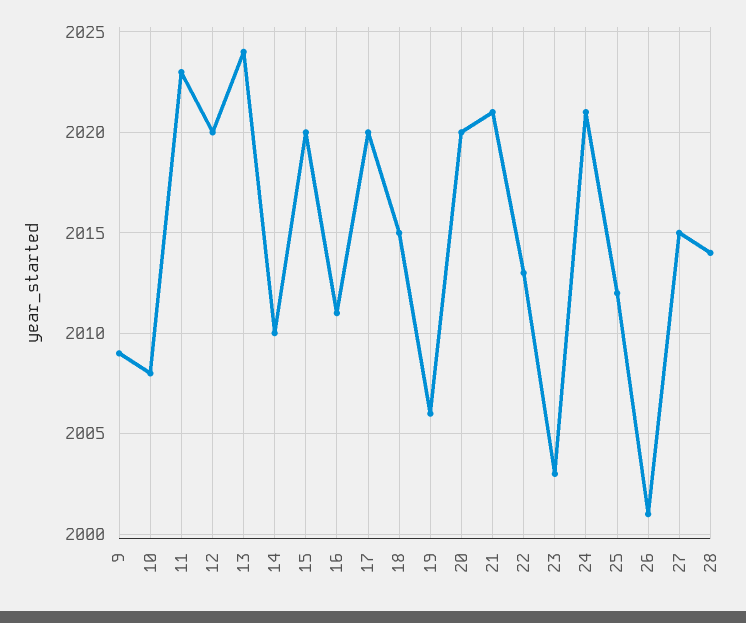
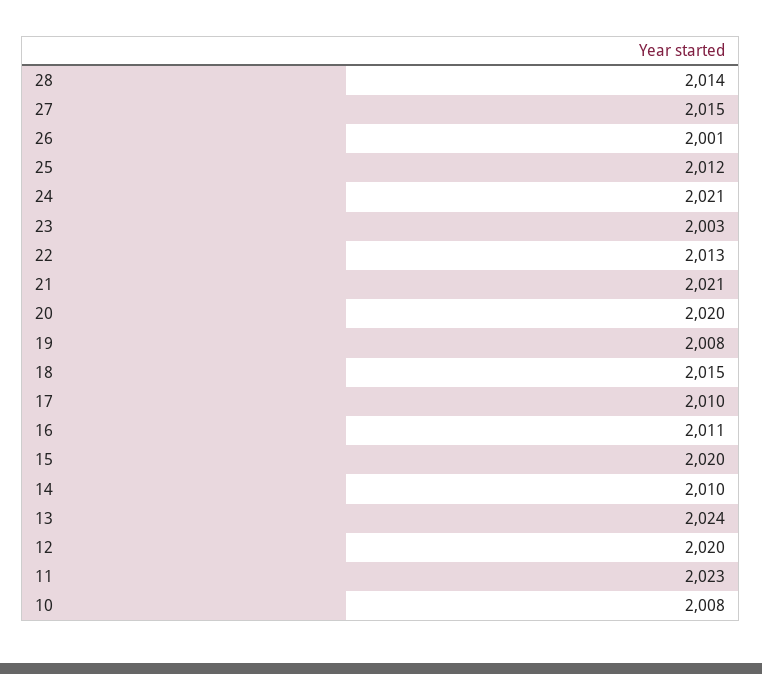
  {
-   "9": 2009,
    "10": 2008,
    "11": 2023,
    "12": 2020,
    "13": 2024,
    "14": 2010,
    "15": 2020,
    "16": 2011,
-   "17": 2020,
+   "17": 2010,
    "18": 2015,
-   "19": 2006,
+   "19": 2008,
    "20": 2020,
    "21": 2021,
    "22": 2013,
    "23": 2003,
    "24": 2021,
    "25": 2012,
    "26": 2001,
    "27": 2015,
    "28": 2014
  }

